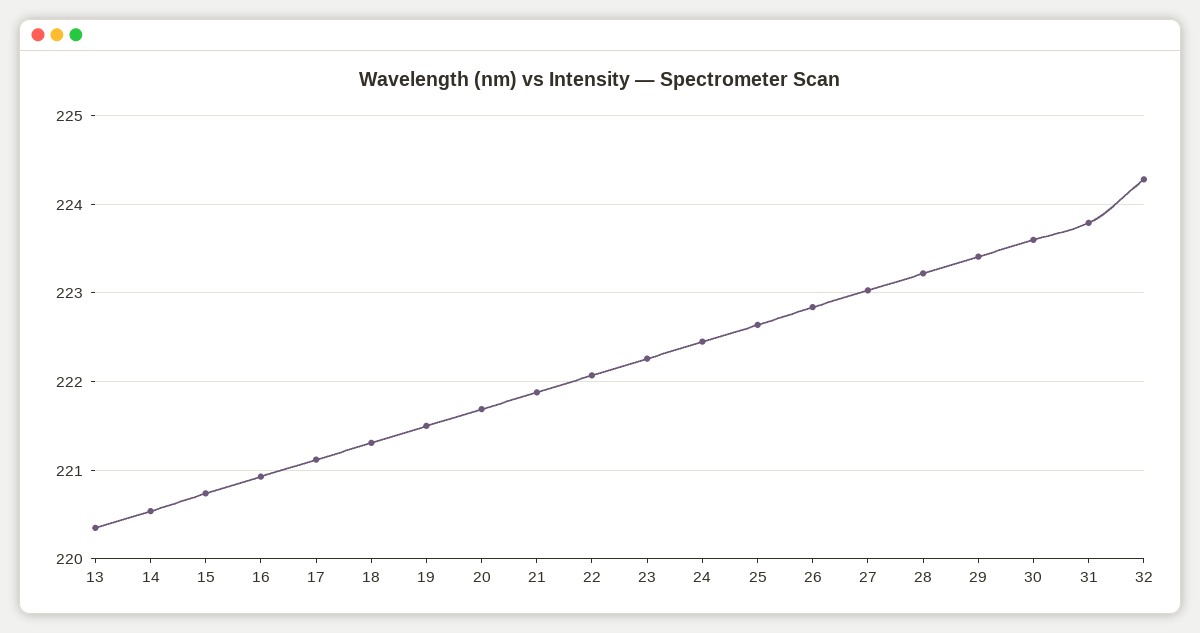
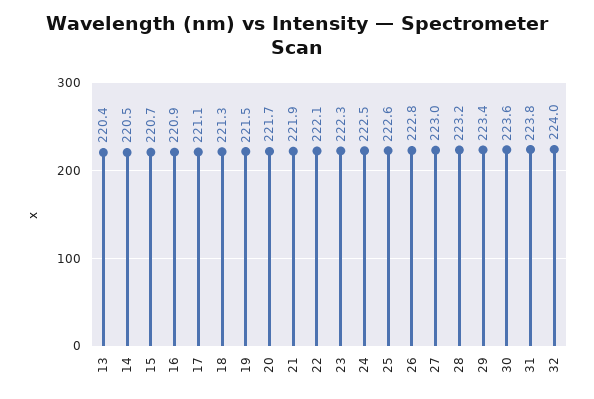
  {
    "13": 220.4,
    "14": 220.5,
    "15": 220.7,
    "16": 220.9,
    "17": 221.1,
    "18": 221.3,
    "19": 221.5,
    "20": 221.7,
    "21": 221.9,
    "22": 222.1,
    "23": 222.3,
    "24": 222.5,
    "25": 222.6,
    "26": 222.8,
    "27": 223,
    "28": 223.2,
    "29": 223.4,
    "30": 223.6,
    "31": 223.8,
-   "32": 224.3
+   "32": 224
  }

